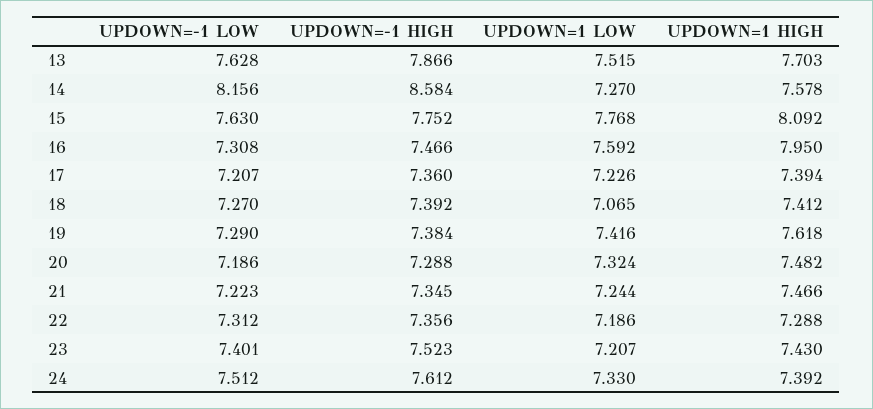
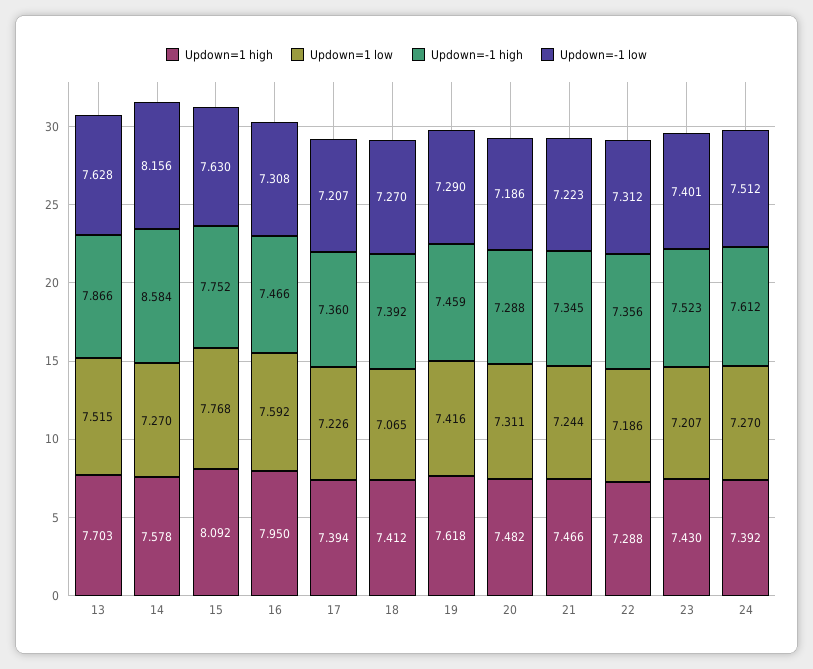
  {
    "UPDOWN=-1 LOW": {
      "13": 7.628,
      "14": 8.156,
      "15": 7.63,
      "16": 7.308,
      "17": 7.207,
      "18": 7.27,
      "19": 7.29,
      "20": 7.186,
      "21": 7.223,
      "22": 7.312,
      "23": 7.401,
      "24": 7.512
    },
    "UPDOWN=-1 HIGH": {
      "13": 7.866,
      "14": 8.584,
      "15": 7.752,
      "16": 7.466,
      "17": 7.36,
      "18": 7.392,
-     "19": 7.384,
+     "19": 7.459,
      "20": 7.288,
      "21": 7.345,
      "22": 7.356,
      "23": 7.523,
      "24": 7.612
    },
    "UPDOWN=1 LOW": {
      "13": 7.515,
      "14": 7.27,
      "15": 7.768,
      "16": 7.592,
      "17": 7.226,
      "18": 7.065,
      "19": 7.416,
-     "20": 7.324,
+     "20": 7.311,
      "21": 7.244,
      "22": 7.186,
      "23": 7.207,
-     "24": 7.33
+     "24": 7.27
    },
    "UPDOWN=1 HIGH": {
      "13": 7.703,
      "14": 7.578,
      "15": 8.092,
      "16": 7.95,
      "17": 7.394,
      "18": 7.412,
      "19": 7.618,
      "20": 7.482,
      "21": 7.466,
      "22": 7.288,
      "23": 7.43,
      "24": 7.392
    }
  }

